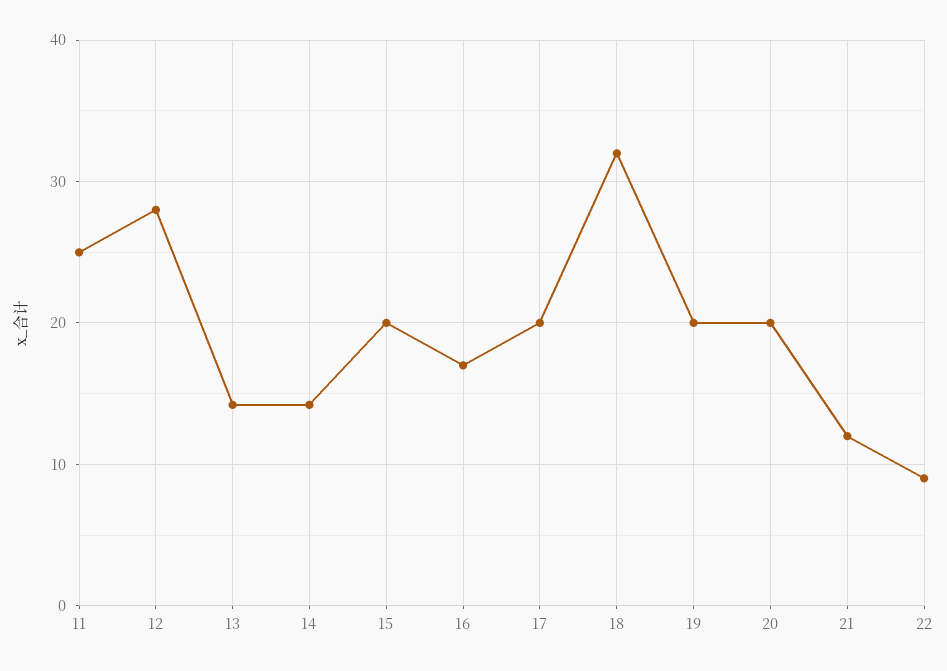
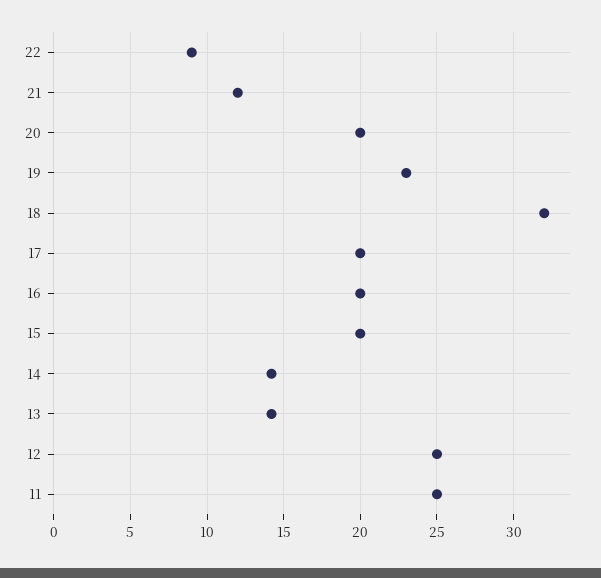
  {
    "11": 25,
-   "12": 28,
+   "12": 25,
    "13": 14,
    "14": 14,
    "15": 20,
-   "16": 17,
+   "16": 20,
    "17": 20,
    "18": 32,
-   "19": 20,
+   "19": 23,
    "20": 20,
    "21": 12,
    "22": 9
  }

